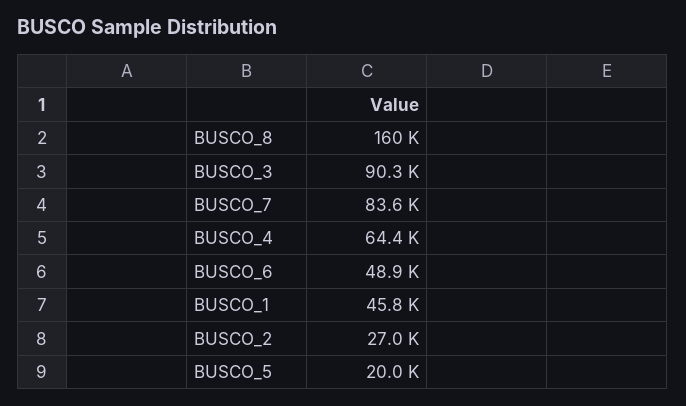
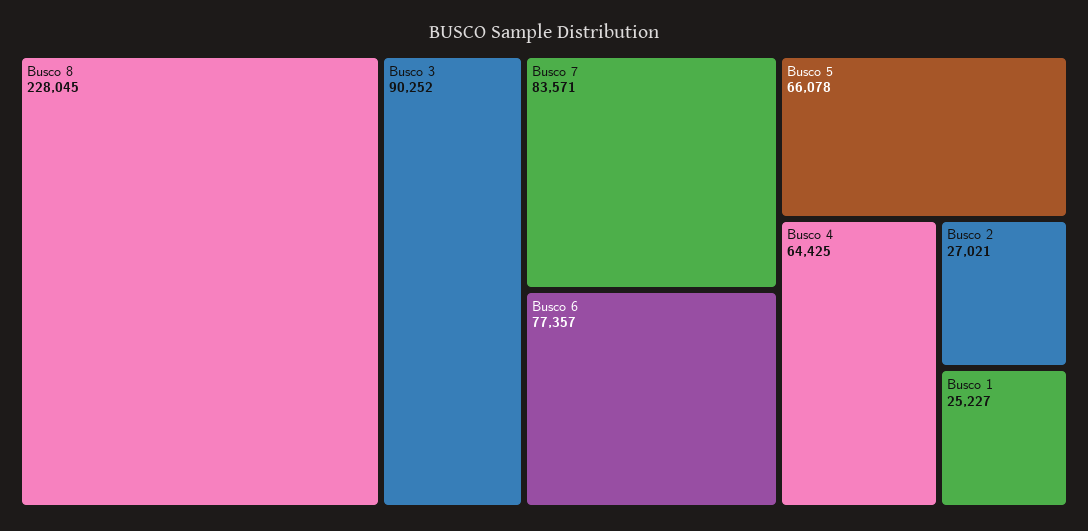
  {
-   "BUSCO_8": 160000,
+   "BUSCO_8": 228045,
    "BUSCO_3": 90252,
    "BUSCO_7": 83571,
    "BUSCO_4": 64425,
-   "BUSCO_6": 48900,
+   "BUSCO_6": 77357,
-   "BUSCO_1": 45800,
+   "BUSCO_1": 25227,
    "BUSCO_2": 27021,
-   "BUSCO_5": 20000
+   "BUSCO_5": 66078
  }

